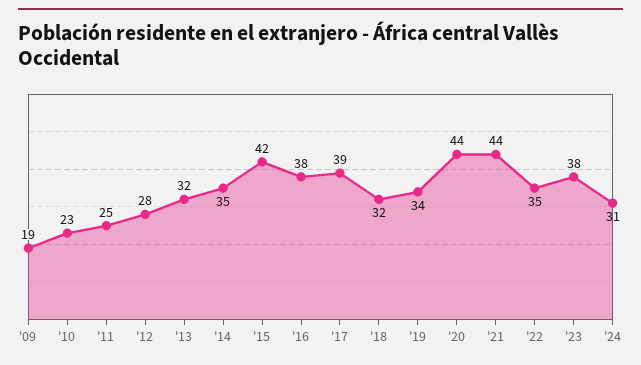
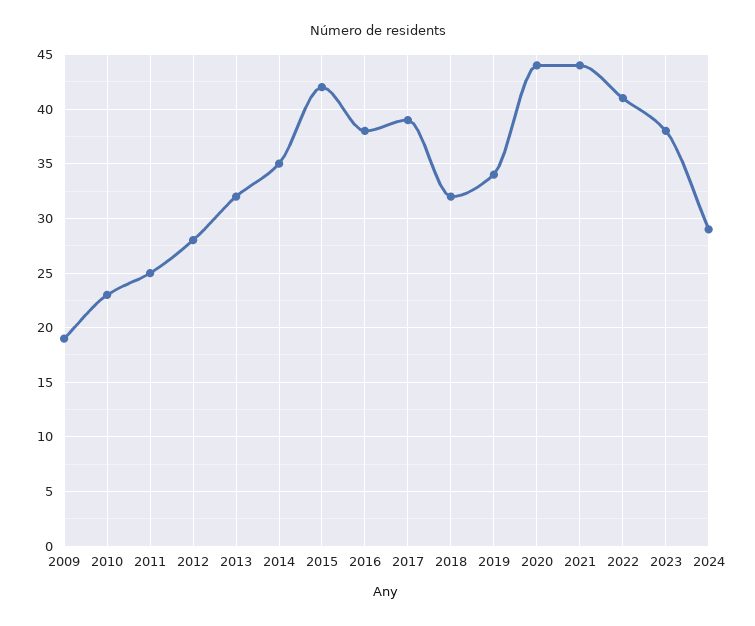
  {
    "'09": 19,
    "'10": 23,
    "'11": 25,
    "'12": 28,
    "'13": 32,
    "'14": 35,
    "'15": 42,
    "'16": 38,
    "'17": 39,
    "'18": 32,
    "'19": 34,
    "'20": 44,
    "'21": 44,
-   "'22": 35,
+   "'22": 41,
    "'23": 38,
-   "'24": 31
+   "'24": 29
  }

